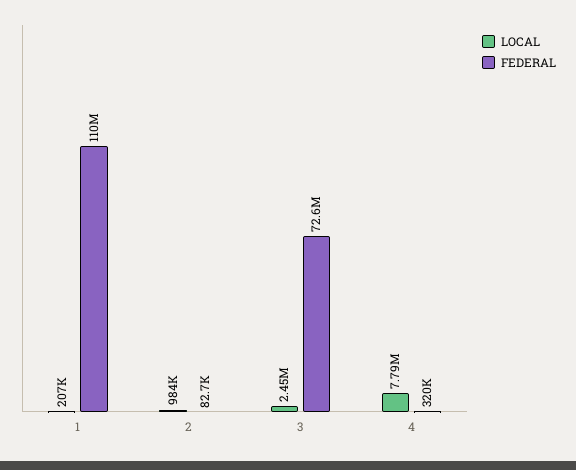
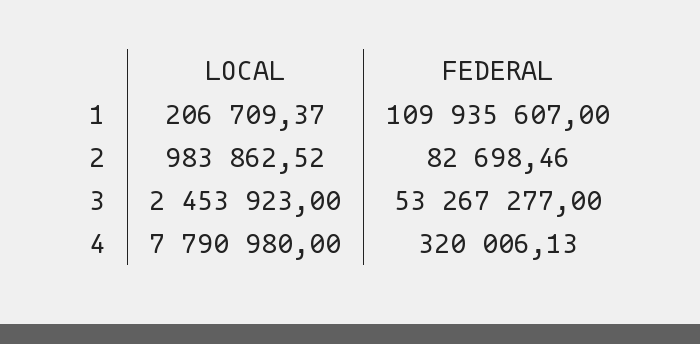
  {
    "LOCAL": {
      "1": 206709.37,
      "2": 983862.52,
      "3": 2453923,
      "4": 7790980
    },
    "FEDERAL": {
      "1": 109935607,
      "2": 82698.46,
-     "3": 72600000,
+     "3": 53267277,
      "4": 320006.13
    }
  }

